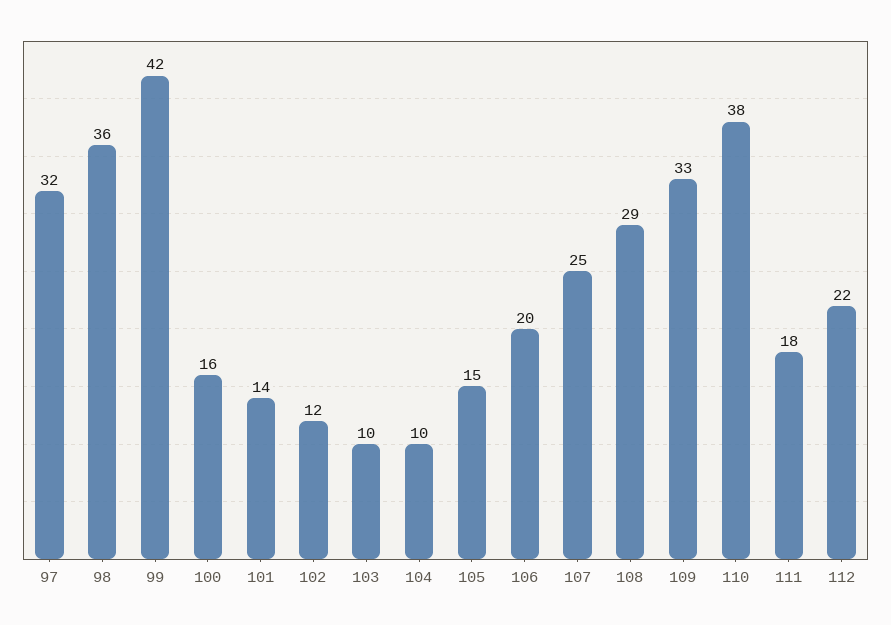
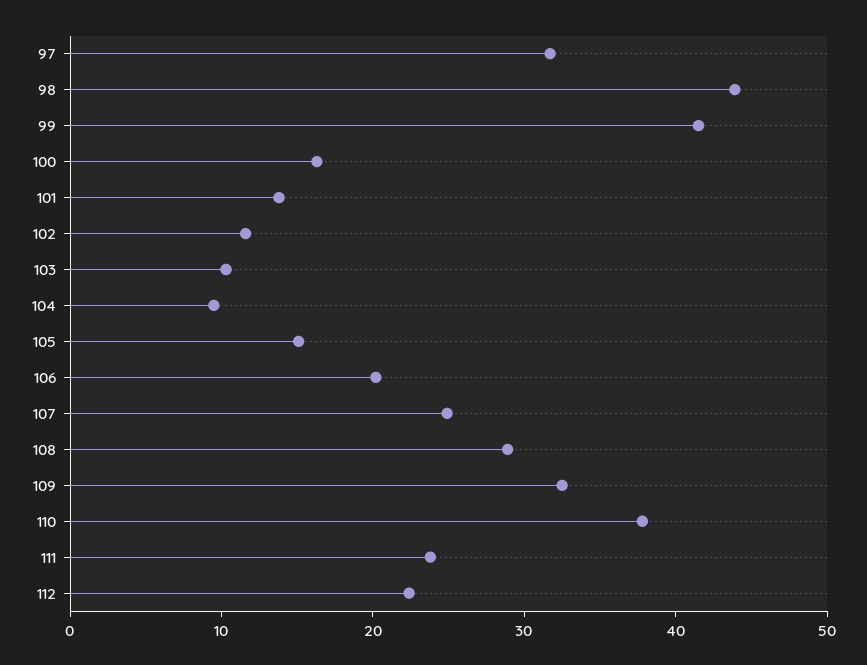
  {
    "97": 32,
-   "98": 36,
+   "98": 44,
    "99": 42,
    "100": 16,
    "101": 14,
    "102": 12,
    "103": 10,
    "104": 10,
    "105": 15,
    "106": 20,
    "107": 25,
    "108": 29,
    "109": 33,
    "110": 38,
-   "111": 18,
+   "111": 24,
    "112": 22
  }

